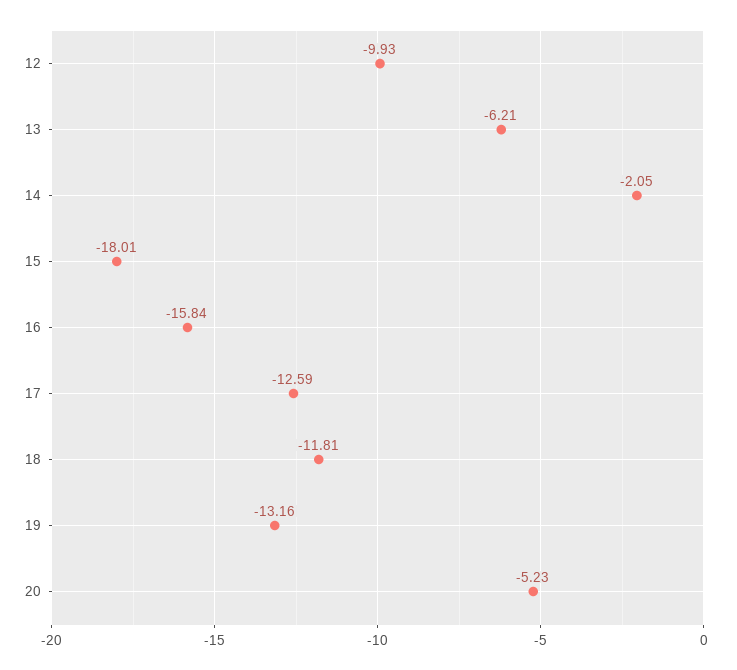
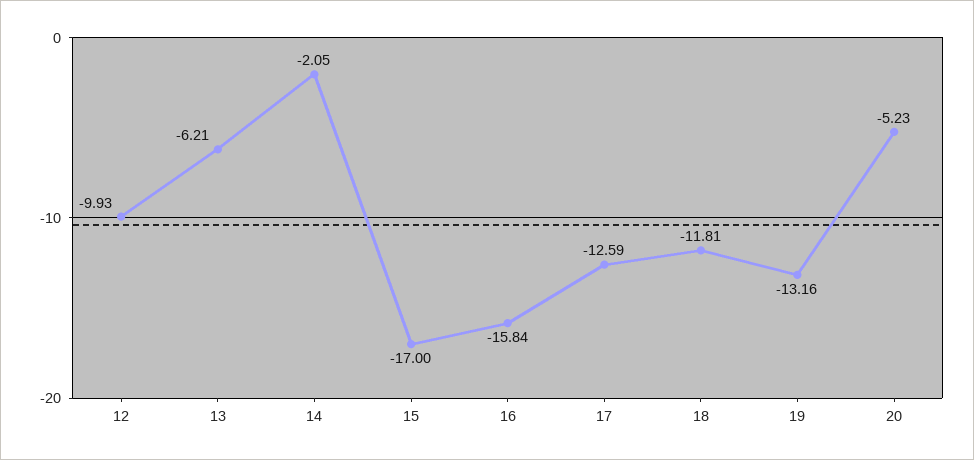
  {
    "12": -9.93,
    "13": -6.21,
    "14": -2.05,
-   "15": -18.01,
+   "15": -17,
    "16": -15.84,
    "17": -12.59,
    "18": -11.81,
    "19": -13.16,
    "20": -5.23
  }

